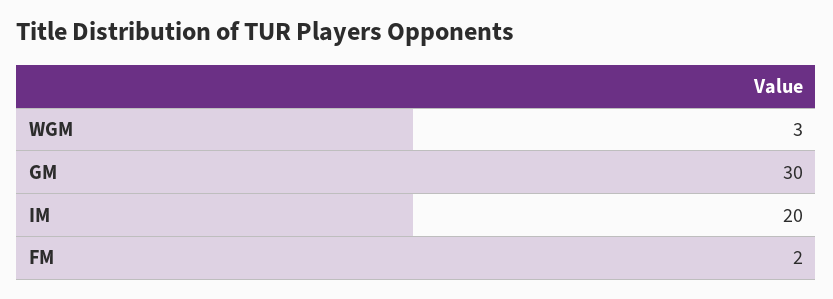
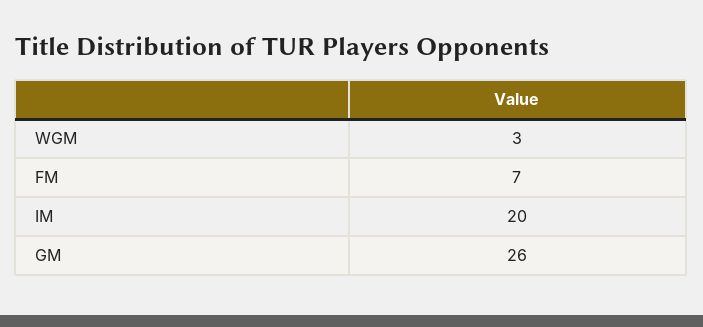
  {
    "WGM": 3,
-   "GM": 30,
+   "GM": 26,
    "IM": 20,
-   "FM": 2
+   "FM": 7
  }

